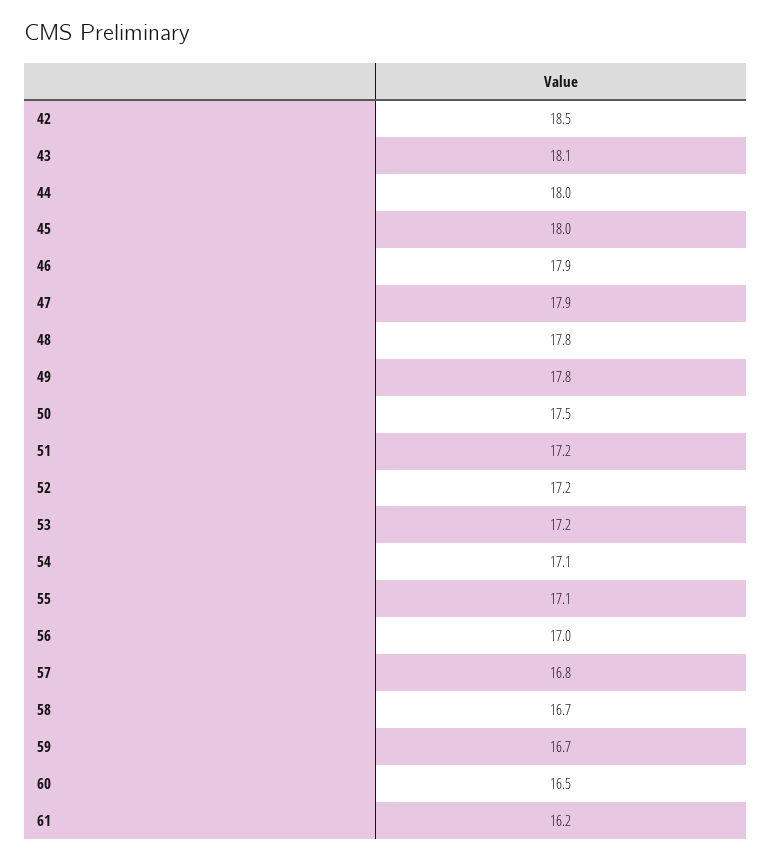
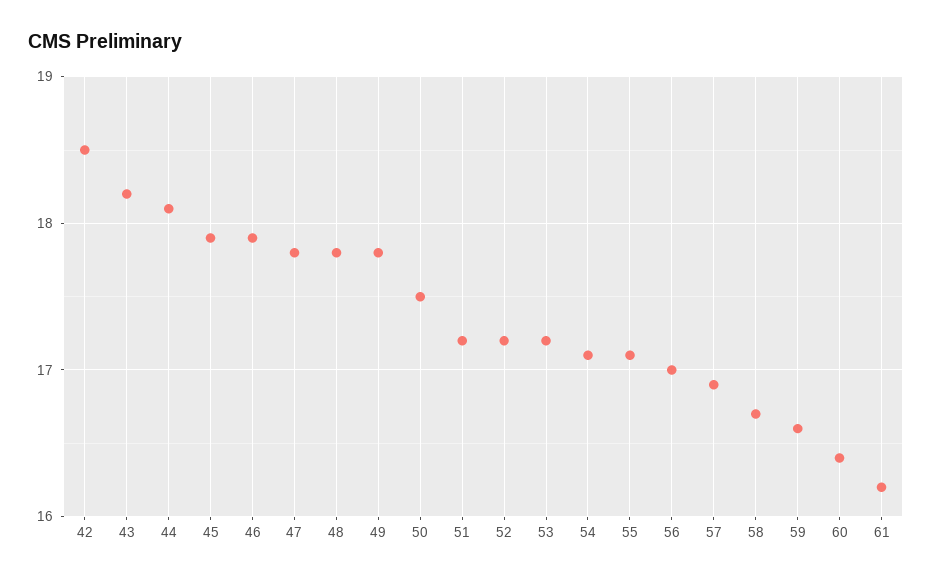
  {
    "42": 18.5,
-   "43": 18.1,
+   "43": 18.2,
-   "44": 18,
+   "44": 18.1,
-   "45": 18,
+   "45": 17.9,
    "46": 17.9,
-   "47": 17.9,
+   "47": 17.8,
    "48": 17.8,
    "49": 17.8,
    "50": 17.5,
    "51": 17.2,
    "52": 17.2,
    "53": 17.2,
    "54": 17.1,
    "55": 17.1,
    "56": 17,
-   "57": 16.8,
+   "57": 16.9,
    "58": 16.7,
-   "59": 16.7,
+   "59": 16.6,
-   "60": 16.5,
+   "60": 16.4,
    "61": 16.2
  }

